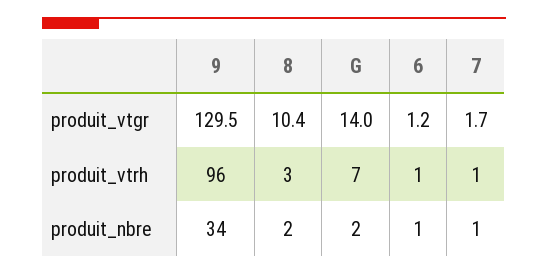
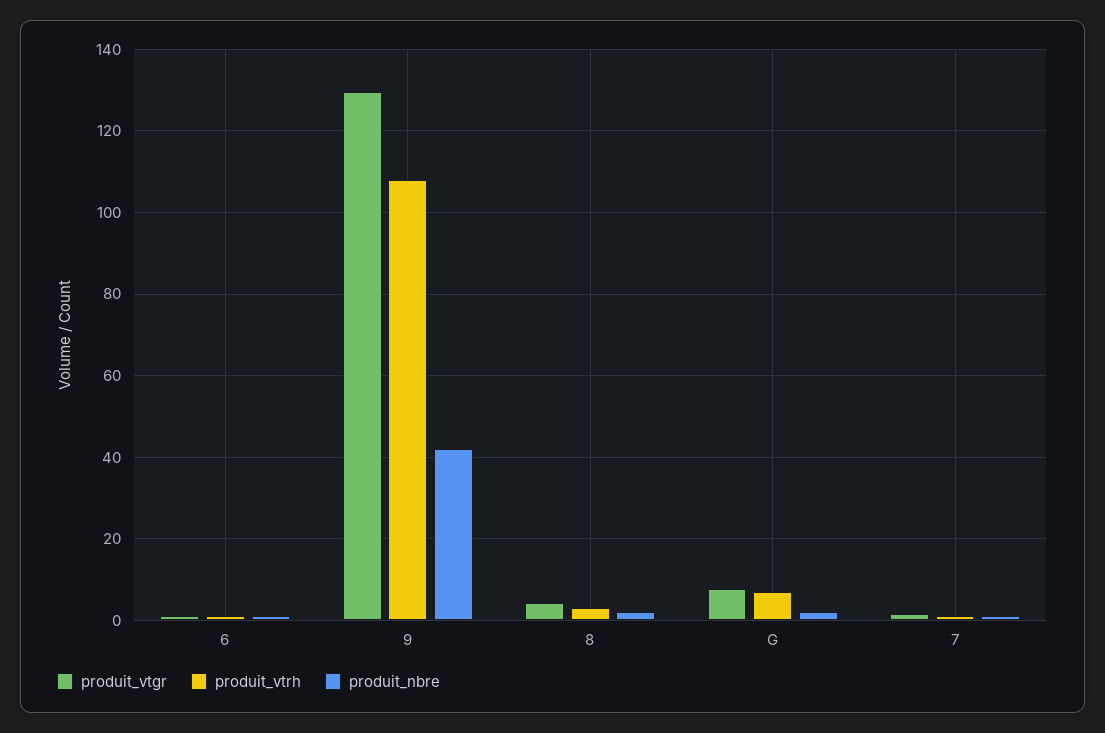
  {
    "produit_vtgr": {
      "9": 129.5,
-     "8": 10.4,
+     "8": 4,
-     "G": 14,
+     "G": 8,
      "6": 1.2,
      "7": 1.7
    },
    "produit_vtrh": {
-     "9": 96,
+     "9": 108,
      "8": 3,
      "G": 7,
      "6": 1,
      "7": 1
    },
    "produit_nbre": {
-     "9": 34,
+     "9": 42,
      "8": 2,
      "G": 2,
      "6": 1,
      "7": 1
    }
  }

